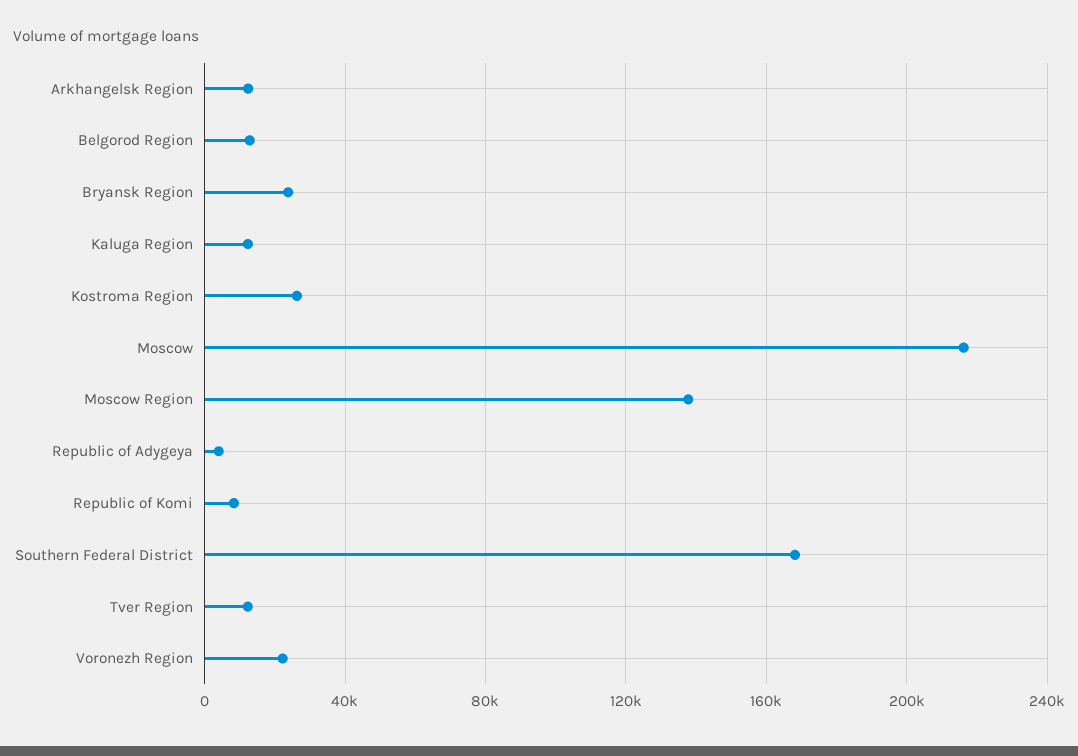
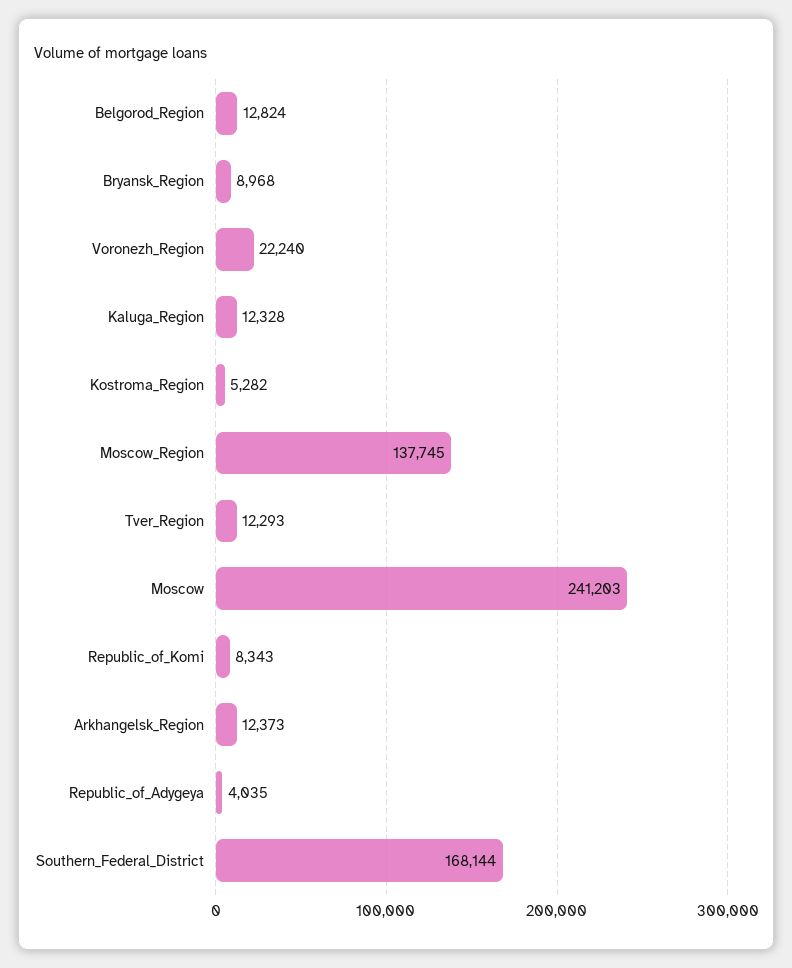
  {
    "Arkhangelsk Region": 12373,
    "Belgorod Region": 12824,
-   "Bryansk Region": 25000,
+   "Bryansk Region": 8968,
    "Kaluga Region": 12328,
-   "Kostroma Region": 25000,
+   "Kostroma Region": 5282,
-   "Moscow": 215000,
+   "Moscow": 241203,
    "Moscow Region": 137745,
    "Republic of Adygeya": 4035,
    "Republic of Komi": 8343,
    "Southern Federal District": 168144,
    "Tver Region": 12293,
    "Voronezh Region": 22240
  }

